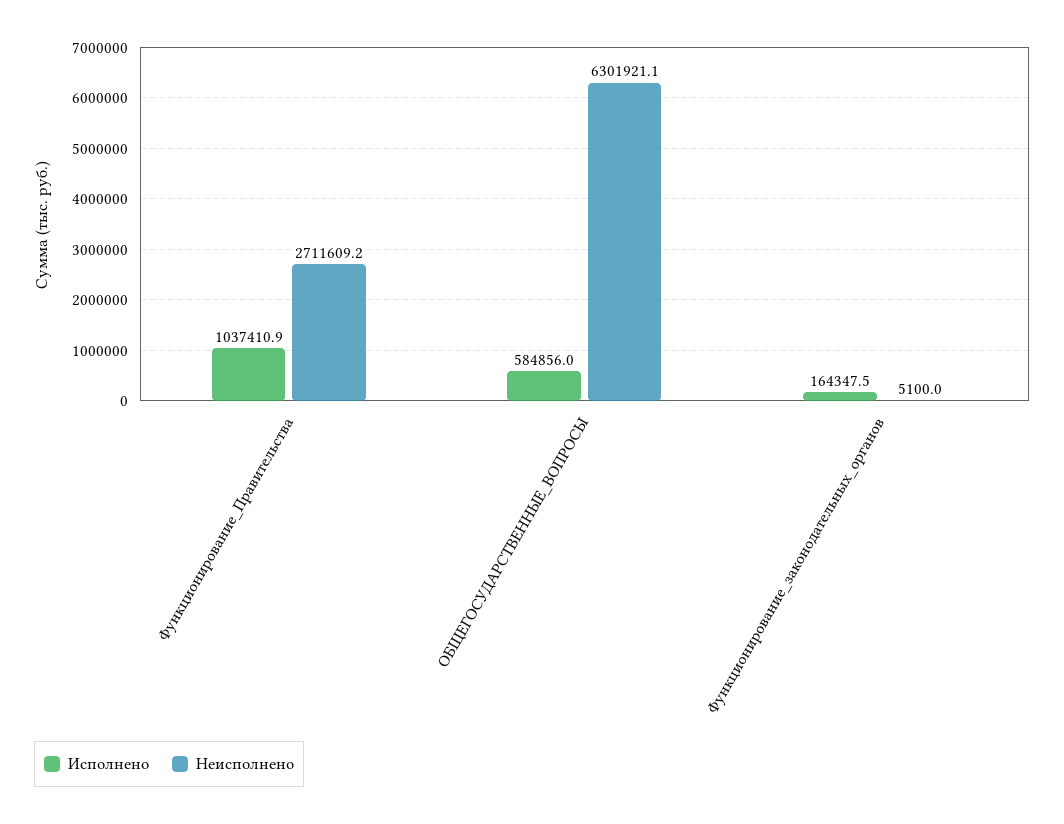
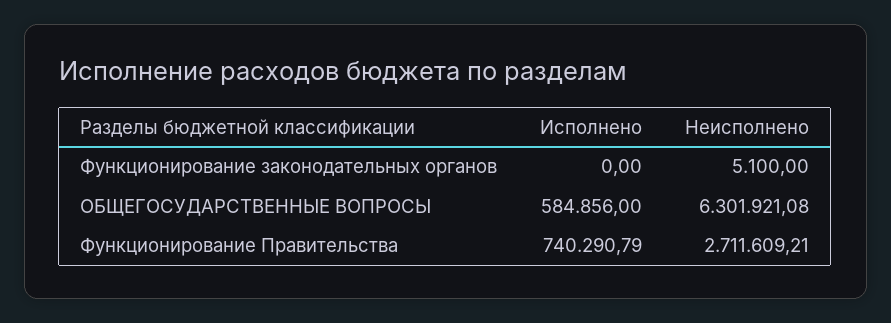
  {
    "Исполнено": {
-     "Функционирование_Правительства": 1037410.9,
+     "Функционирование_Правительства": 740290.79,
      "ОБЩЕГОСУДАРСТВЕННЫЕ_ВОПРОСЫ": 584856,
-     "Функционирование_законодательных_органов": 164347.5
+     "Функционирование_законодательных_органов": 0
    },
    "Неисполнено": {
      "Функционирование_Правительства": 2711609.21,
      "ОБЩЕГОСУДАРСТВЕННЫЕ_ВОПРОСЫ": 6301921.08,
      "Функционирование_законодательных_органов": 5100
    }
  }

